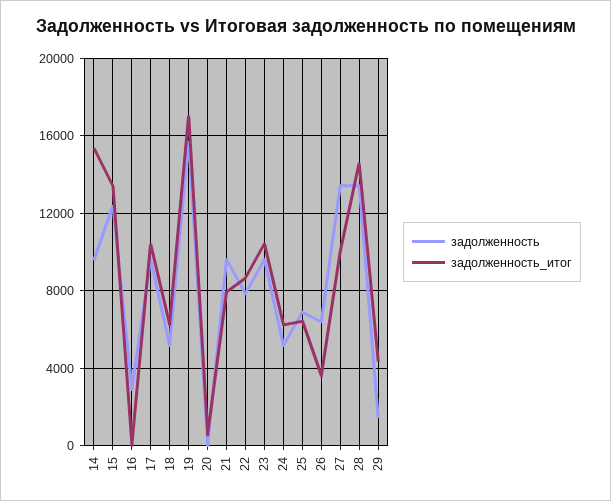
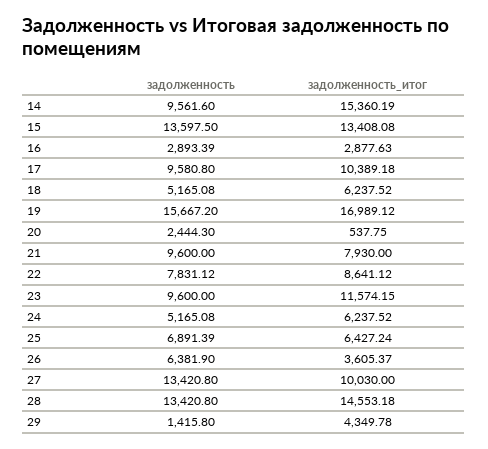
  {
    "задолженность": {
      "14": 9561.6,
-     "15": 12500,
+     "15": 13597.5,
      "16": 2893.39,
      "17": 9580.8,
      "18": 5165.08,
      "19": 15667.2,
-     "20": 0,
+     "20": 2444.3,
      "21": 9600,
      "22": 7831.12,
      "23": 9600,
      "24": 5165.08,
      "25": 6891.39,
      "26": 6381.9,
      "27": 13420.8,
      "28": 13420.8,
      "29": 1415.8
    },
    "задолженность_итог": {
      "14": 15360.19,
      "15": 13408.08,
-     "16": 0,
+     "16": 2877.63,
      "17": 10389.18,
      "18": 6237.52,
      "19": 16989.12,
      "20": 537.75,
      "21": 7930,
      "22": 8641.12,
-     "23": 10500,
+     "23": 11574.15,
      "24": 6237.52,
      "25": 6427.24,
      "26": 3605.37,
      "27": 10030,
      "28": 14553.18,
      "29": 4349.78
    }
  }

